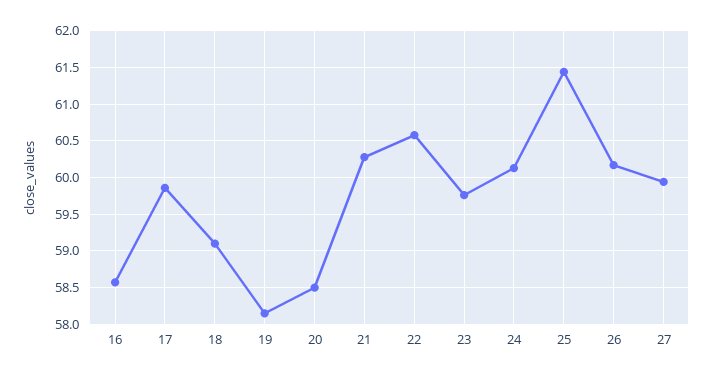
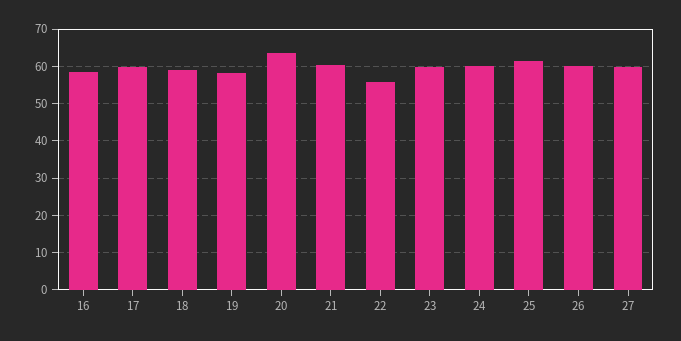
  {
    "16": 58.6,
    "17": 59.9,
    "18": 59.1,
    "19": 58.2,
-   "20": 58.5,
+   "20": 64,
    "21": 60.3,
-   "22": 60.6,
+   "22": 56,
    "23": 59.8,
    "24": 60.1,
    "25": 61.4,
    "26": 60.2,
    "27": 59.9
  }

